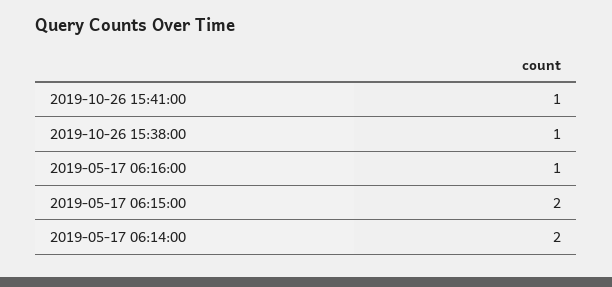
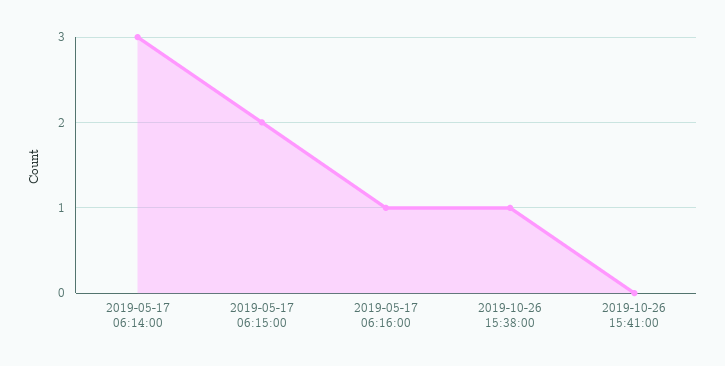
  {
-   "2019-10-26 15:41:00": 1,
+   "2019-10-26 15:41:00": 0,
    "2019-10-26 15:38:00": 1,
    "2019-05-17 06:16:00": 1,
    "2019-05-17 06:15:00": 2,
-   "2019-05-17 06:14:00": 2
+   "2019-05-17 06:14:00": 3
  }

